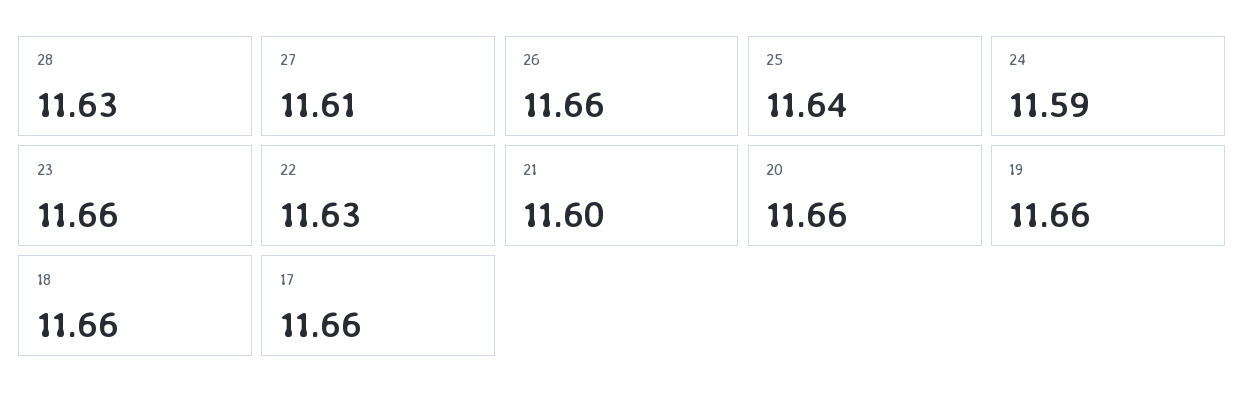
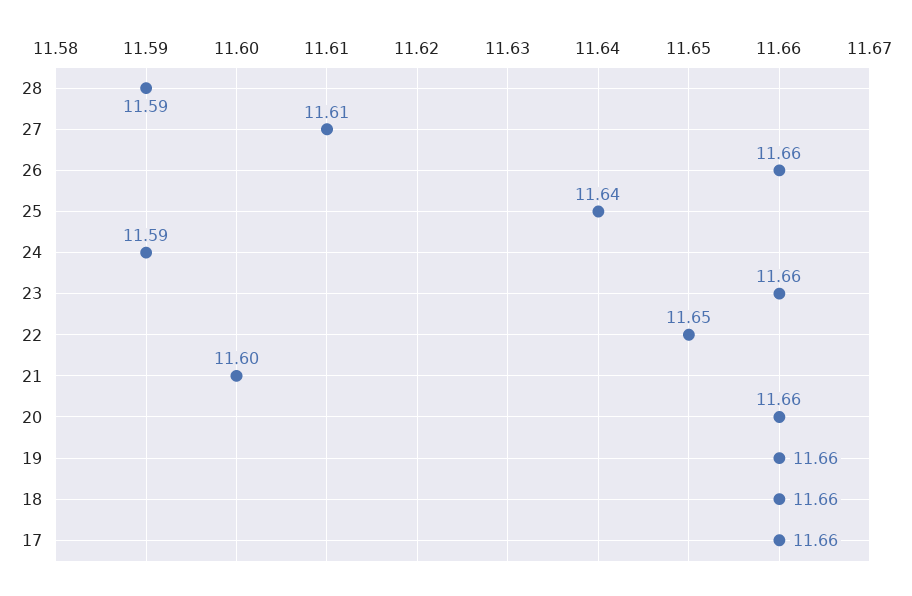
  {
-   "28": 11.63,
+   "28": 11.59,
    "27": 11.61,
    "26": 11.66,
    "25": 11.64,
    "24": 11.59,
    "23": 11.66,
-   "22": 11.63,
+   "22": 11.65,
    "21": 11.6,
    "20": 11.66,
    "19": 11.66,
    "18": 11.66,
    "17": 11.66
  }

